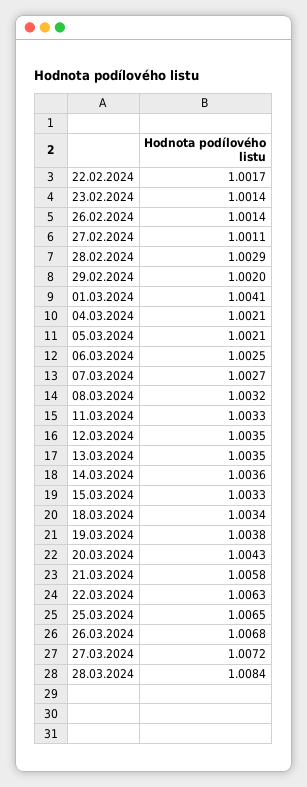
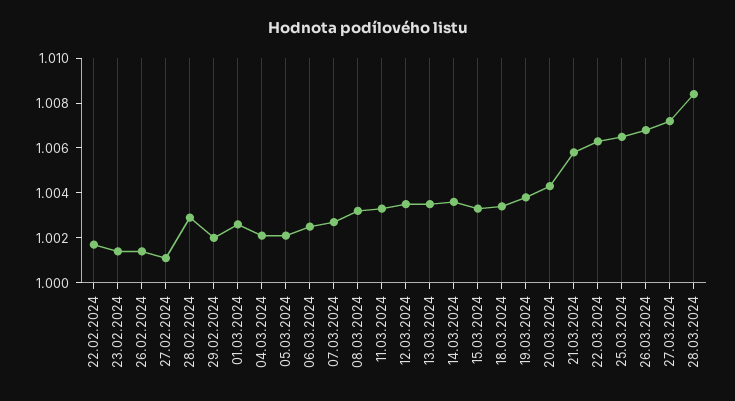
  {
    "22.02.2024": 1.0017,
    "23.02.2024": 1.0014,
    "26.02.2024": 1.0014,
    "27.02.2024": 1.0011,
    "28.02.2024": 1.0029,
    "29.02.2024": 1.002,
-   "01.03.2024": 1.0041,
+   "01.03.2024": 1.0025,
    "04.03.2024": 1.0021,
    "05.03.2024": 1.0021,
    "06.03.2024": 1.0025,
    "07.03.2024": 1.0027,
    "08.03.2024": 1.0032,
    "11.03.2024": 1.0033,
    "12.03.2024": 1.0035,
    "13.03.2024": 1.0035,
    "14.03.2024": 1.0036,
    "15.03.2024": 1.0033,
    "18.03.2024": 1.0034,
    "19.03.2024": 1.0038,
    "20.03.2024": 1.0043,
    "21.03.2024": 1.0058,
    "22.03.2024": 1.0063,
    "25.03.2024": 1.0065,
    "26.03.2024": 1.0068,
    "27.03.2024": 1.0072,
    "28.03.2024": 1.0084
  }

